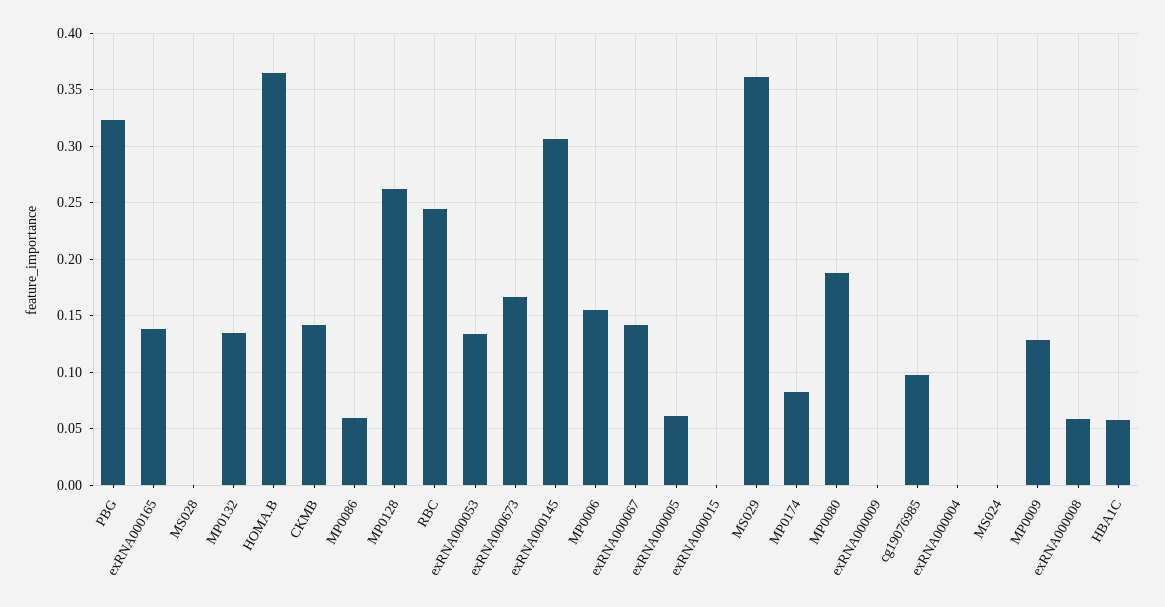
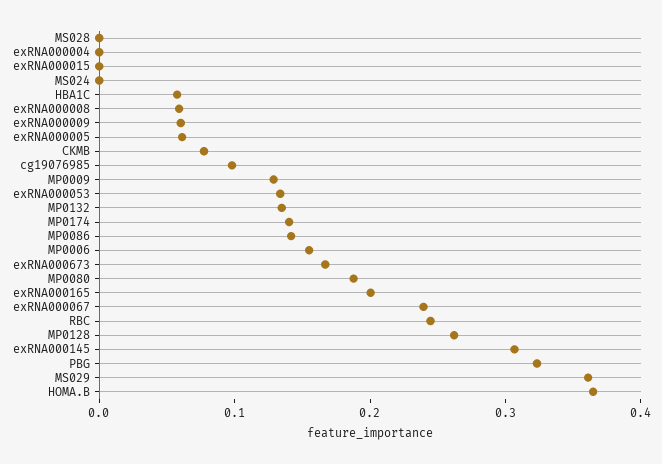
  {
    "PBG": 0.32,
-   "exRNA000165": 0.14,
+   "exRNA000165": 0.2,
    "MS028": 0,
    "MP0132": 0.13,
    "HOMA.B": 0.36,
-   "CKMB": 0.14,
+   "CKMB": 0.08,
-   "MP0086": 0.06,
+   "MP0086": 0.14,
    "MP0128": 0.26,
    "RBC": 0.24,
    "exRNA000053": 0.13,
    "exRNA000673": 0.17,
    "exRNA000145": 0.31,
    "MP0006": 0.16,
-   "exRNA000067": 0.14,
+   "exRNA000067": 0.24,
    "exRNA000005": 0.06,
    "exRNA000015": 0,
    "MS029": 0.36,
-   "MP0174": 0.08,
+   "MP0174": 0.14,
    "MP0080": 0.19,
-   "exRNA000009": 0,
+   "exRNA000009": 0.06,
    "cg19076985": 0.1,
    "exRNA000004": 0,
    "MS024": 0,
    "MP0009": 0.13,
    "exRNA000008": 0.06,
    "HBA1C": 0.06
  }

